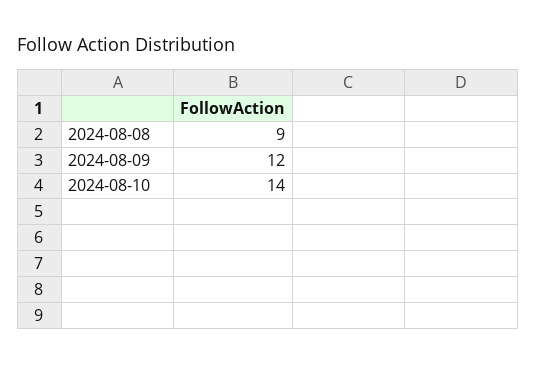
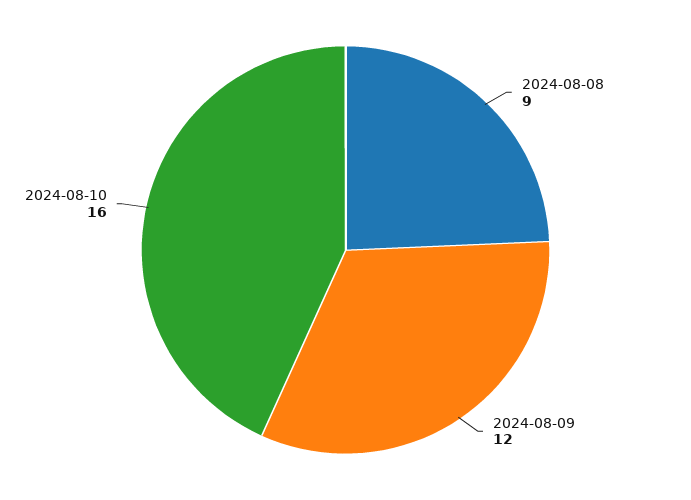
  {
    "2024-08-08": 9,
    "2024-08-09": 12,
-   "2024-08-10": 14
+   "2024-08-10": 16
  }

